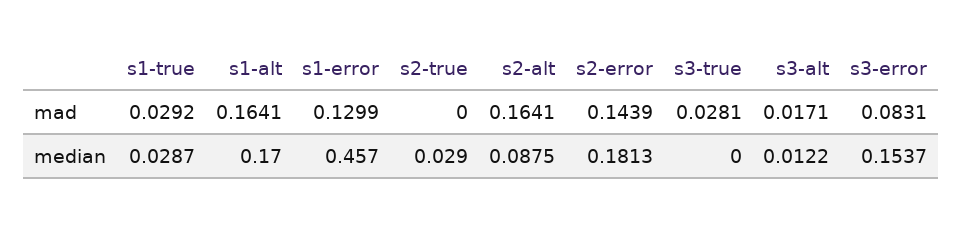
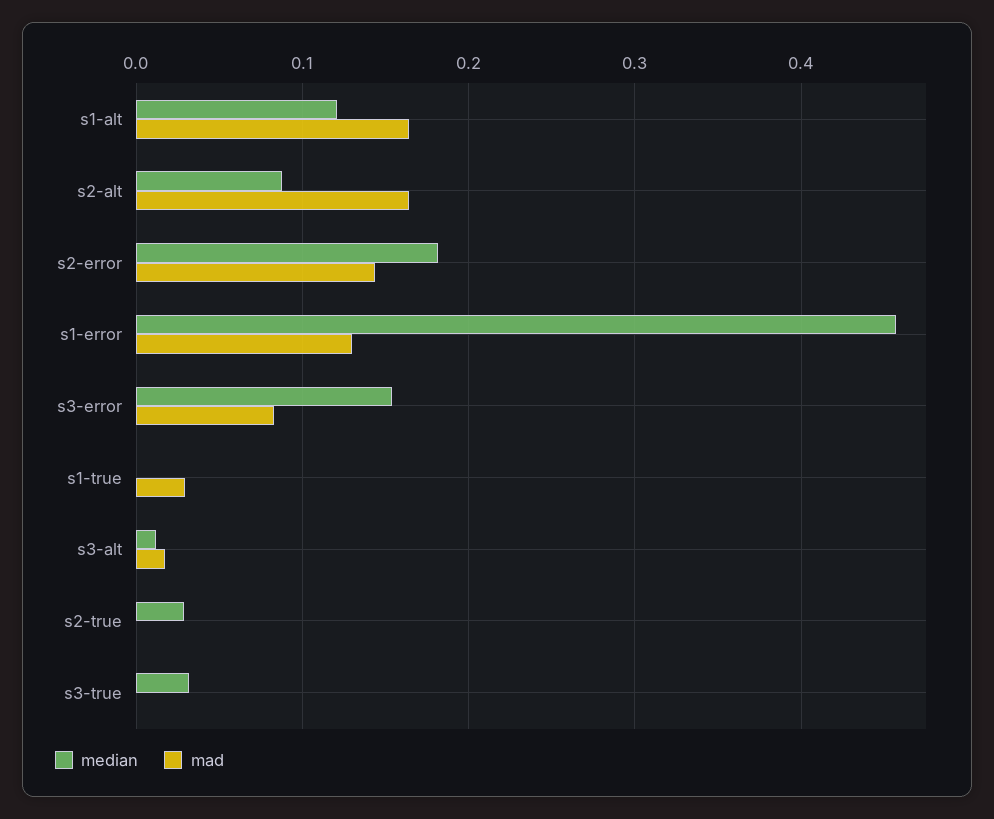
  {
    "mad": {
      "s1-true": 0.0292,
      "s1-alt": 0.1641,
      "s1-error": 0.1299,
      "s2-true": 0,
      "s2-alt": 0.1641,
      "s2-error": 0.1439,
-     "s3-true": 0.0281,
+     "s3-true": 0,
      "s3-alt": 0.0171,
      "s3-error": 0.0831
    },
    "median": {
-     "s1-true": 0.0287,
+     "s1-true": 0,
-     "s1-alt": 0.17,
+     "s1-alt": 0.12,
      "s1-error": 0.457,
      "s2-true": 0.029,
      "s2-alt": 0.0875,
      "s2-error": 0.1813,
-     "s3-true": 0,
+     "s3-true": 0.03,
      "s3-alt": 0.0122,
      "s3-error": 0.1537
    }
  }

